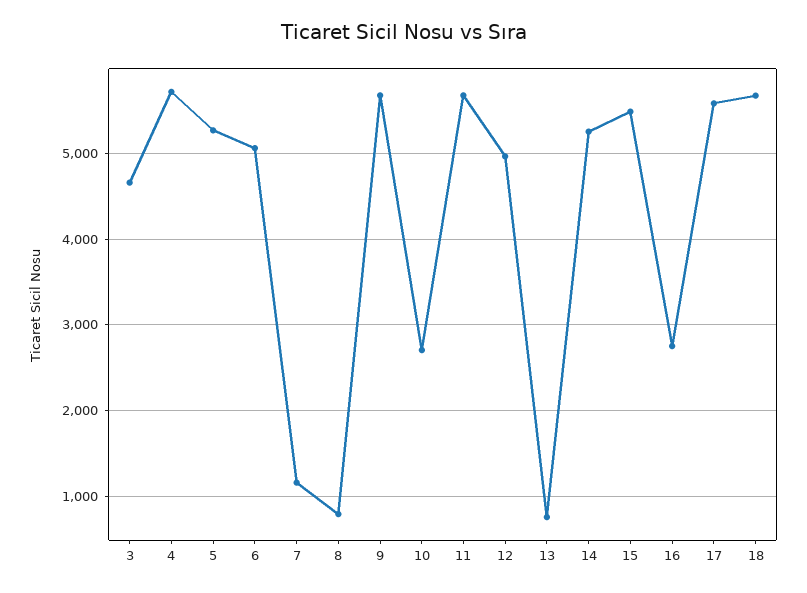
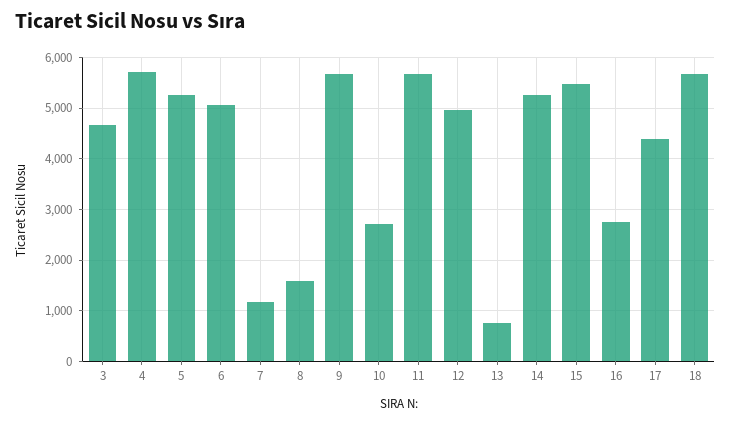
  {
    "3": 4700,
    "4": 5700,
    "5": 5300,
    "6": 5100,
    "7": 1200,
-   "8": 800,
+   "8": 1600,
    "9": 5700,
    "10": 2700,
    "11": 5700,
    "12": 5000,
    "13": 800,
    "14": 5300,
    "15": 5500,
    "16": 2800,
-   "17": 5600,
+   "17": 4400,
    "18": 5700
  }

